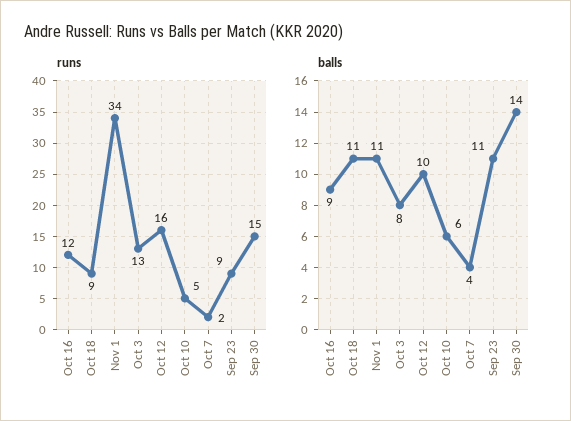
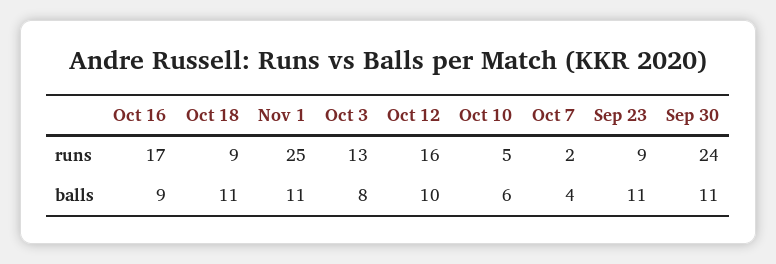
  {
    "runs": {
-     "Oct 16": 12,
+     "Oct 16": 17,
      "Oct 18": 9,
-     "Nov 1": 34,
+     "Nov 1": 25,
      "Oct 3": 13,
      "Oct 12": 16,
      "Oct 10": 5,
      "Oct 7": 2,
      "Sep 23": 9,
-     "Sep 30": 15
+     "Sep 30": 24
    },
    "balls": {
      "Oct 16": 9,
      "Oct 18": 11,
      "Nov 1": 11,
      "Oct 3": 8,
      "Oct 12": 10,
      "Oct 10": 6,
      "Oct 7": 4,
      "Sep 23": 11,
-     "Sep 30": 14
+     "Sep 30": 11
    }
  }

